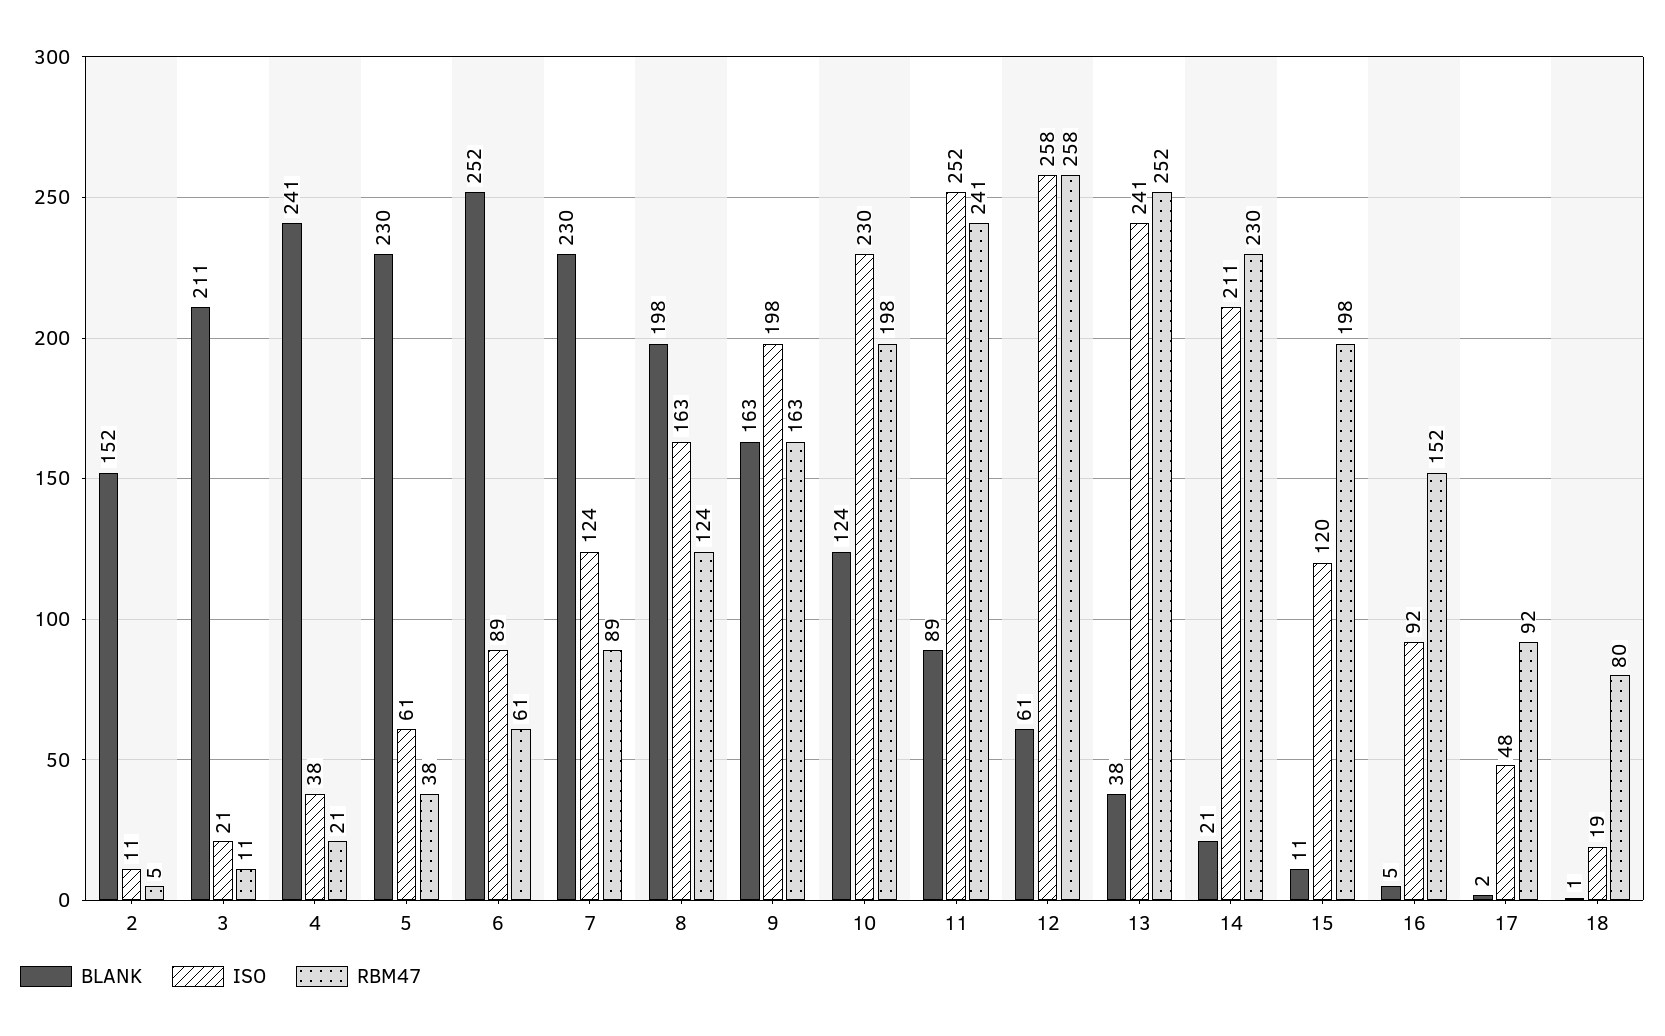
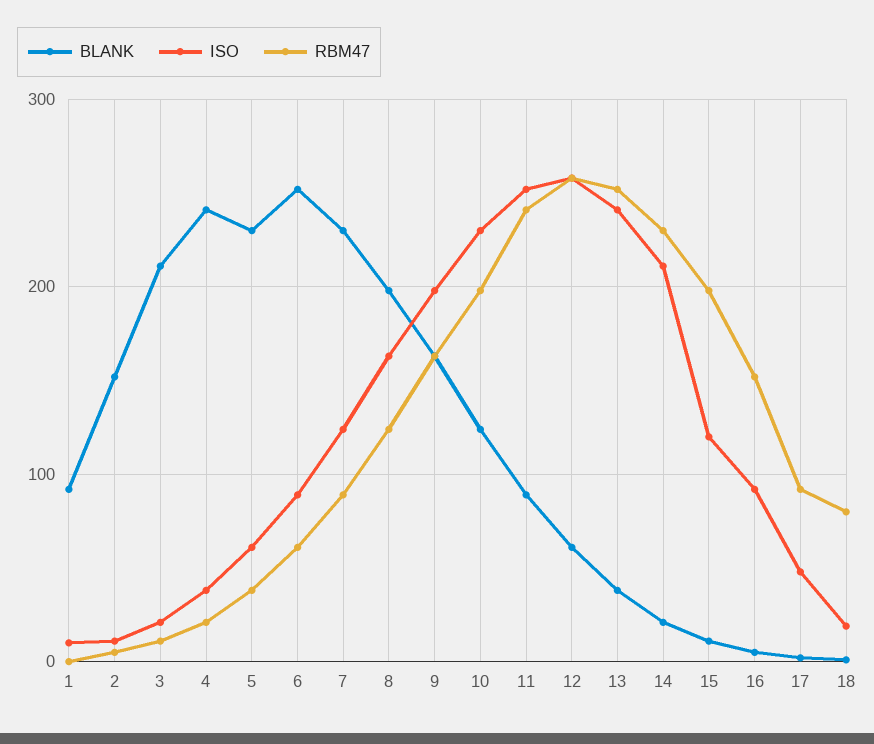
  {
    "BLANK": {
      "2": 152,
      "3": 211,
      "4": 241,
      "5": 230,
      "6": 252,
      "7": 230,
      "8": 198,
      "9": 163,
      "10": 124,
      "11": 89,
      "12": 61,
      "13": 38,
      "14": 21,
      "15": 11,
      "16": 5,
      "17": 2,
-     "18": 1
+     "18": 1,
+     "1": 90
    },
    "ISO": {
      "2": 11,
      "3": 21,
      "4": 38,
      "5": 61,
      "6": 89,
      "7": 124,
      "8": 163,
      "9": 198,
      "10": 230,
      "11": 252,
      "12": 258,
      "13": 241,
      "14": 211,
      "15": 120,
      "16": 92,
      "17": 48,
-     "18": 19
+     "18": 19,
+     "1": 10
    },
    "RBM47": {
      "2": 5,
      "3": 11,
      "4": 21,
      "5": 38,
      "6": 61,
      "7": 89,
      "8": 124,
      "9": 163,
      "10": 198,
      "11": 241,
      "12": 258,
      "13": 252,
      "14": 230,
      "15": 198,
      "16": 152,
      "17": 92,
-     "18": 80
+     "18": 80,
+     "1": 0
    }
  }

